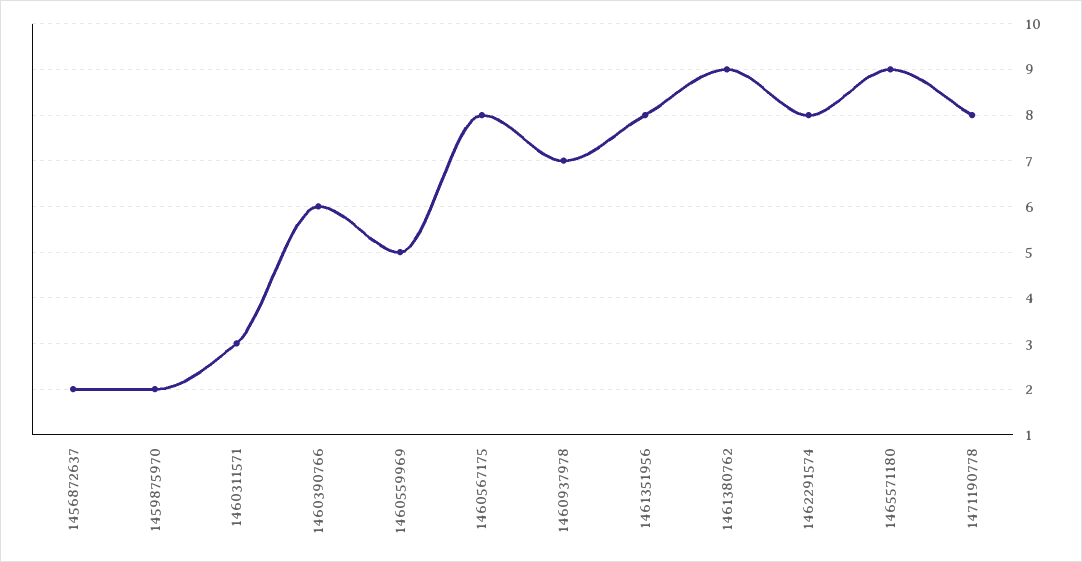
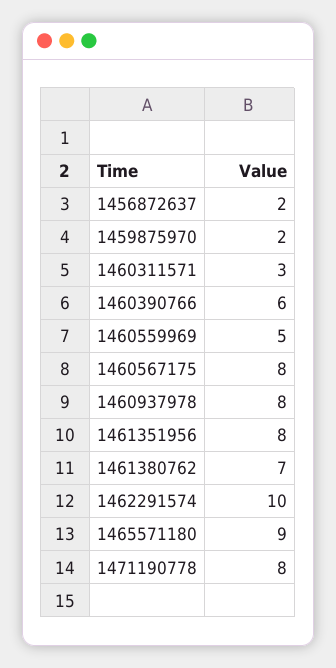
  {
    "1456872637": 2,
    "1459875970": 2,
    "1460311571": 3,
    "1460390766": 6,
    "1460559969": 5,
    "1460567175": 8,
-   "1460937978": 7,
+   "1460937978": 8,
    "1461351956": 8,
-   "1461380762": 9,
+   "1461380762": 7,
-   "1462291574": 8,
+   "1462291574": 10,
    "1465571180": 9,
    "1471190778": 8
  }

